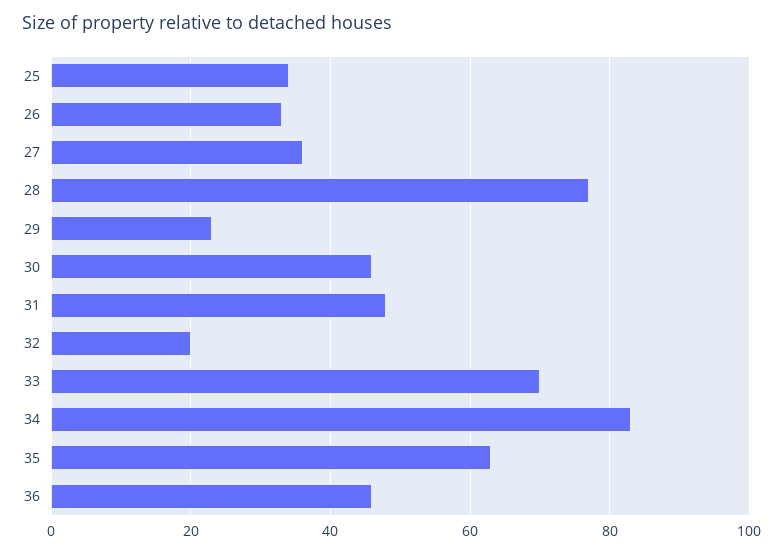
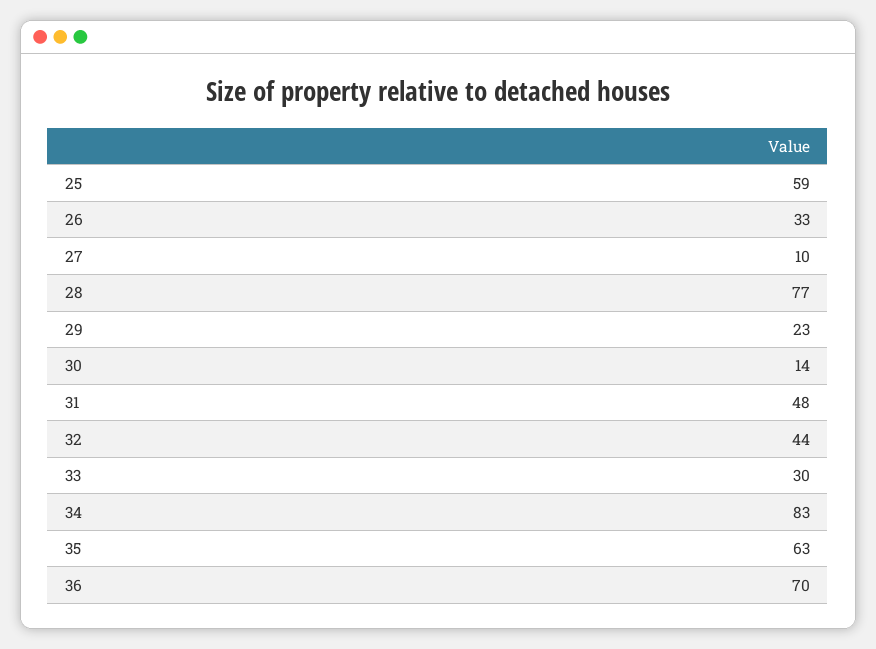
  {
-   "25": 35,
+   "25": 59,
    "26": 33,
-   "27": 35,
+   "27": 10,
    "28": 77,
    "29": 23,
-   "30": 45,
+   "30": 14,
    "31": 48,
-   "32": 20,
+   "32": 44,
-   "33": 70,
+   "33": 30,
    "34": 83,
    "35": 63,
-   "36": 45
+   "36": 70
  }

